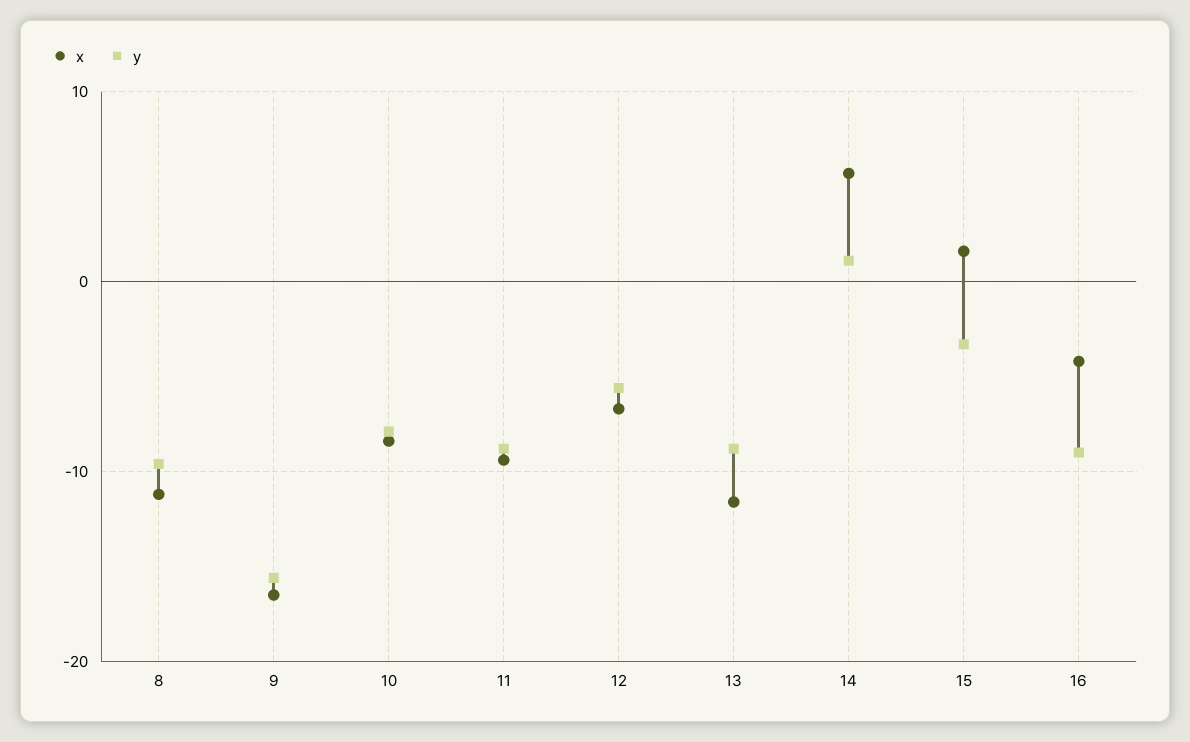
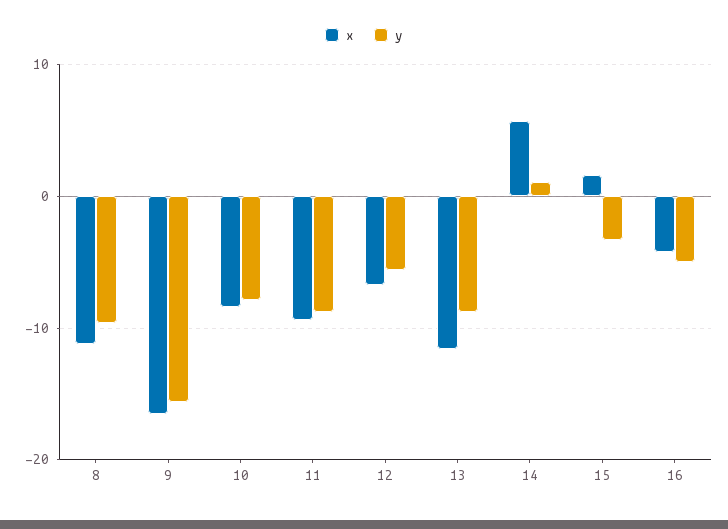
  {
    "x": {
      "8": -11,
      "9": -17,
      "10": -8,
      "11": -9,
      "12": -7,
      "13": -12,
      "14": 6,
      "15": 2,
      "16": -4
    },
    "y": {
      "8": -10,
      "9": -16,
      "10": -8,
      "11": -9,
      "12": -6,
      "13": -9,
      "14": 1,
      "15": -3,
-     "16": -9
+     "16": -5
    }
  }

